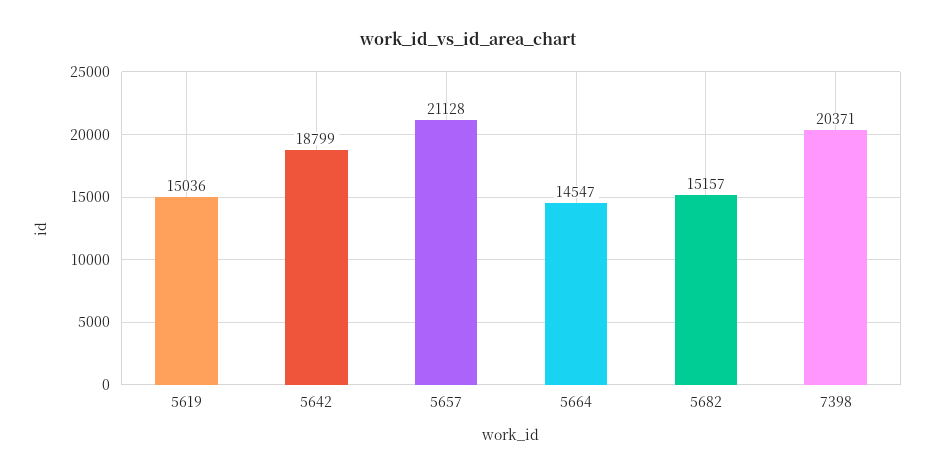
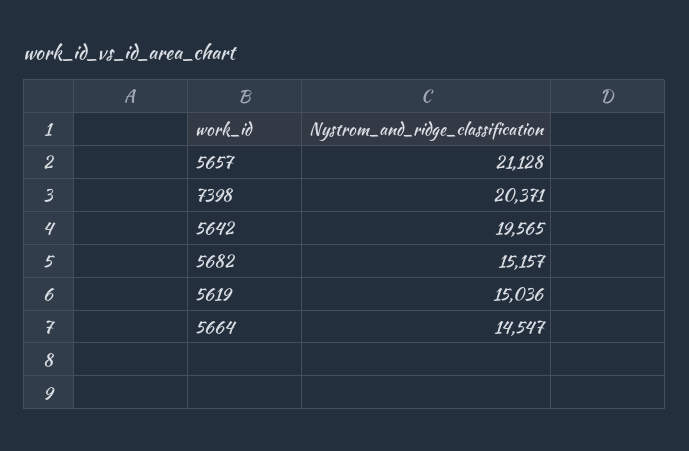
  {
    "5619": 15036,
-   "5642": 18799,
+   "5642": 19565,
    "5657": 21128,
    "5664": 14547,
    "5682": 15157,
    "7398": 20371
  }

